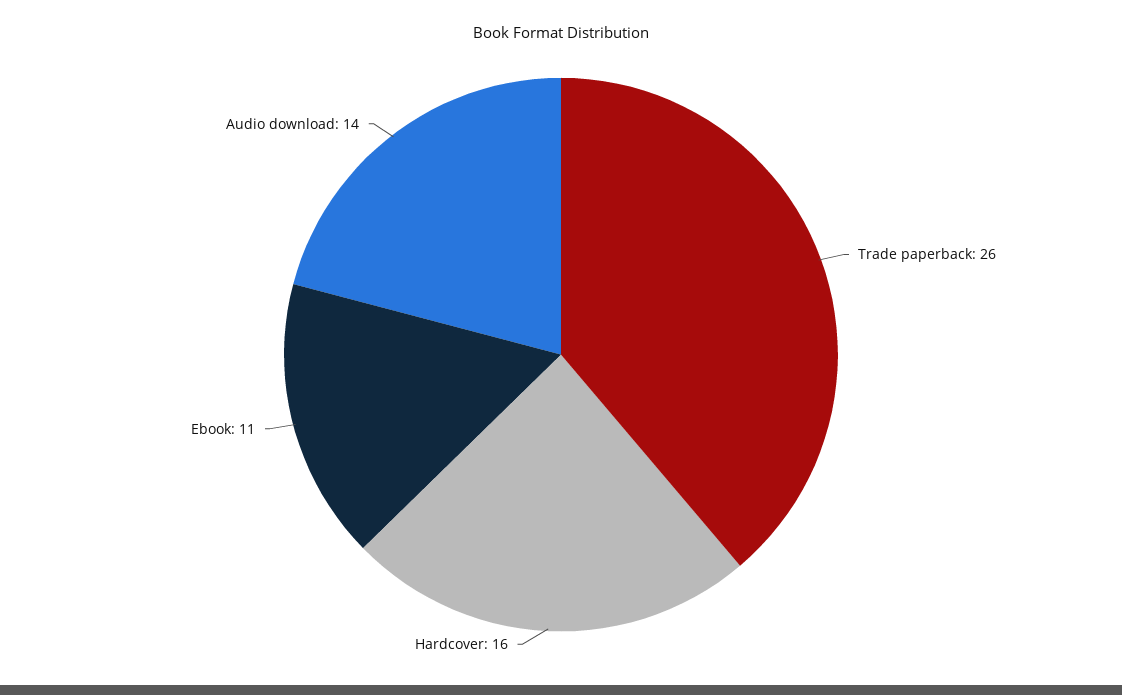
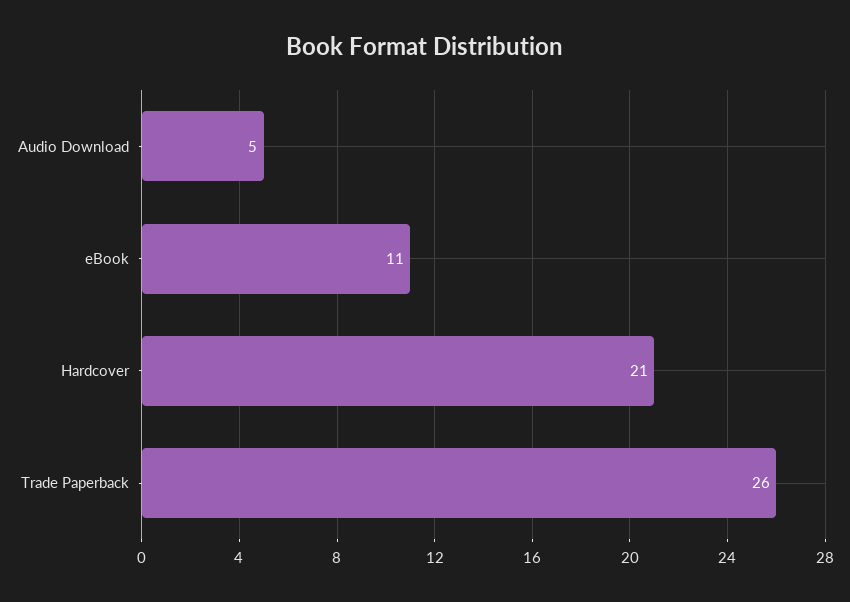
  {
    "Trade paperback": 26,
-   "Hardcover": 16,
+   "Hardcover": 21,
    "Ebook": 11,
-   "Audio download": 14
+   "Audio download": 5
  }

